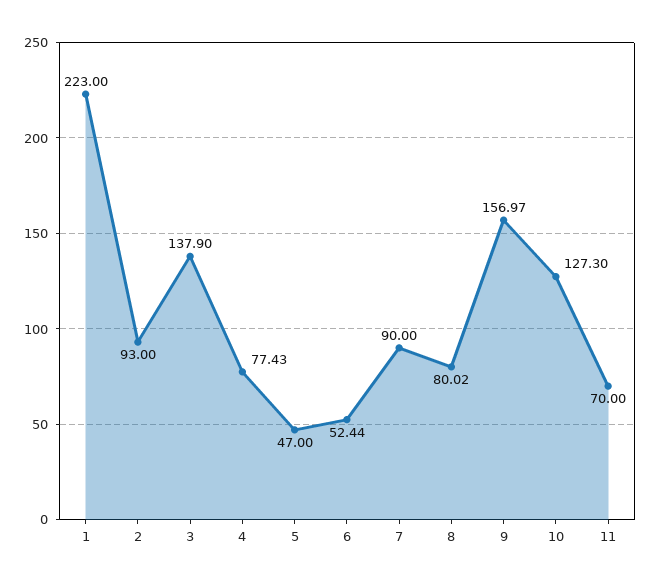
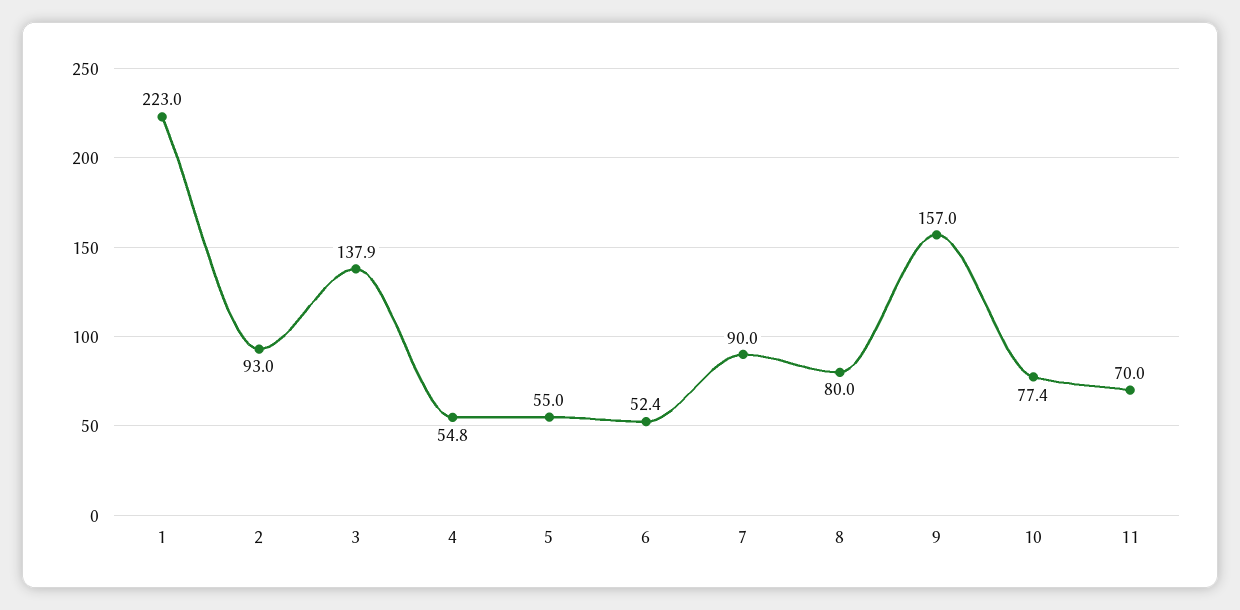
  {
    "1": 223,
    "2": 93,
    "3": 137.9,
-   "4": 77.43,
+   "4": 54.8,
-   "5": 47,
+   "5": 55,
    "6": 52.44,
    "7": 90,
    "8": 80.02,
    "9": 156.97,
-   "10": 127.3,
+   "10": 77.4,
    "11": 70
  }

